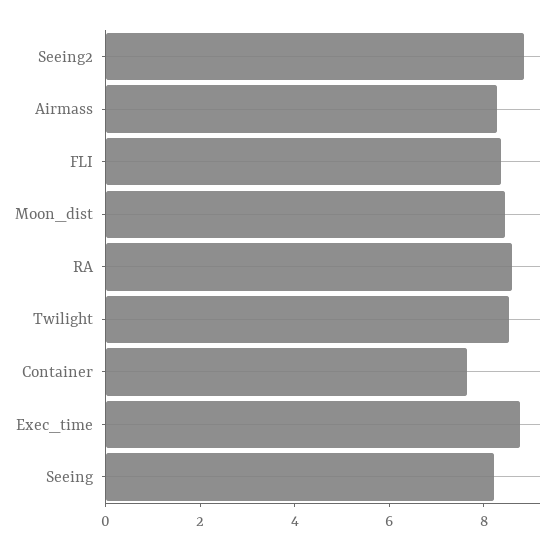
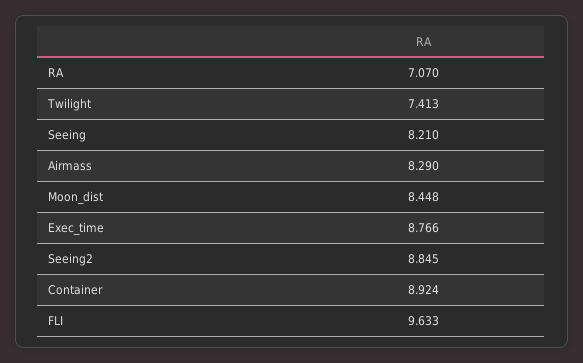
  {
    "Seeing2": 8.845,
    "Airmass": 8.29,
-   "FLI": 8.5,
+   "FLI": 9.633,
    "Moon_dist": 8.448,
-   "RA": 8.5,
+   "RA": 7.07,
-   "Twilight": 8.5,
+   "Twilight": 7.413,
-   "Container": 7.5,
+   "Container": 8.924,
    "Exec_time": 8.766,
    "Seeing": 8.21
  }

